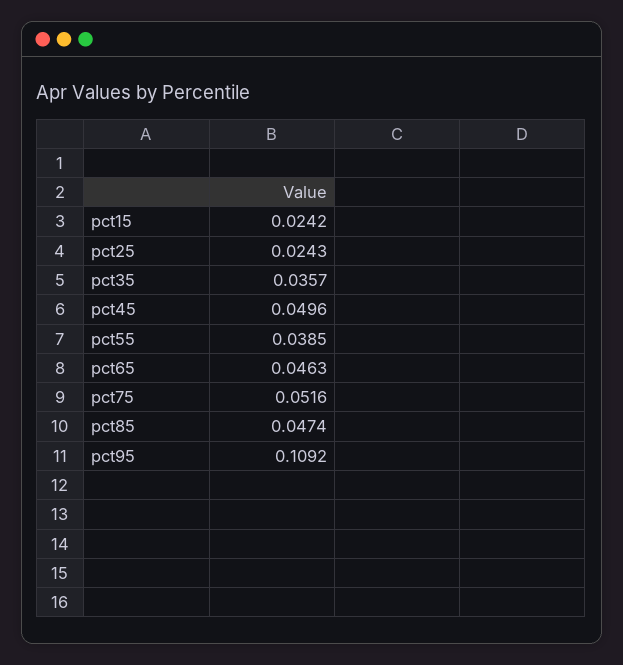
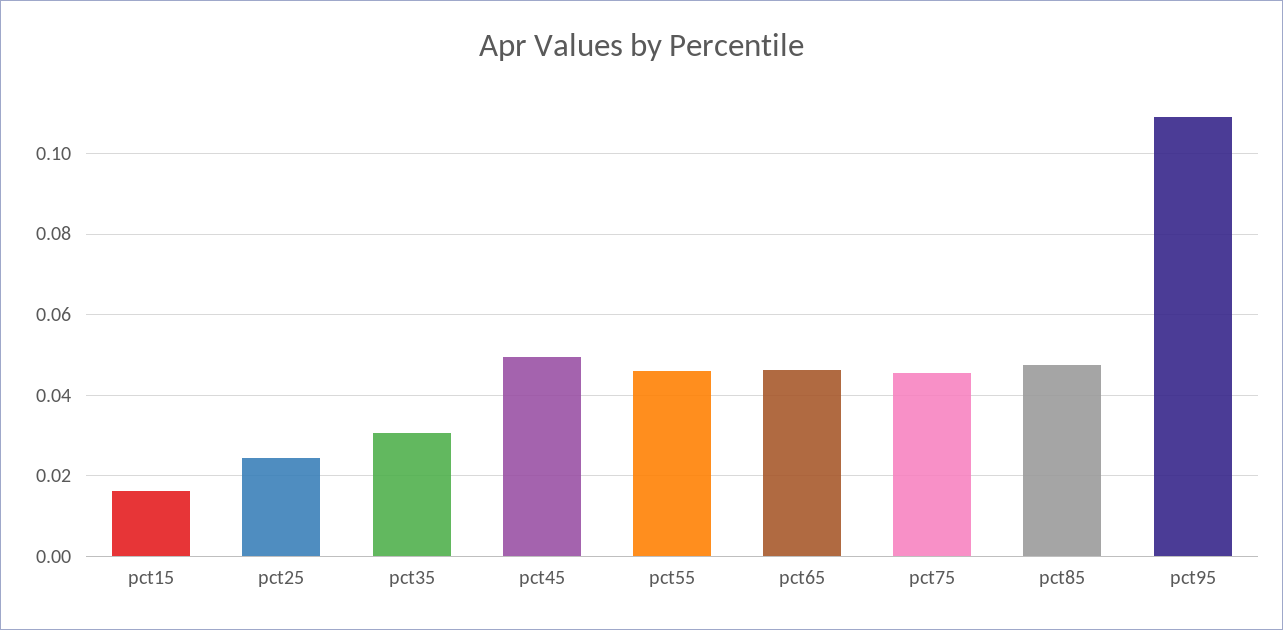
  {
-   "pct15": 0.0242,
+   "pct15": 0.016,
    "pct25": 0.0243,
-   "pct35": 0.0357,
+   "pct35": 0.03,
    "pct45": 0.0496,
-   "pct55": 0.0385,
+   "pct55": 0.046,
    "pct65": 0.0463,
-   "pct75": 0.0516,
+   "pct75": 0.046,
    "pct85": 0.0474,
    "pct95": 0.1092
  }

